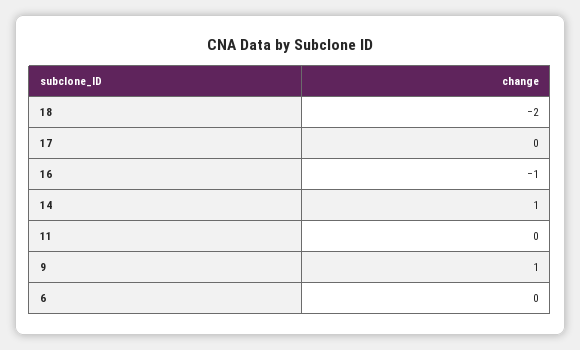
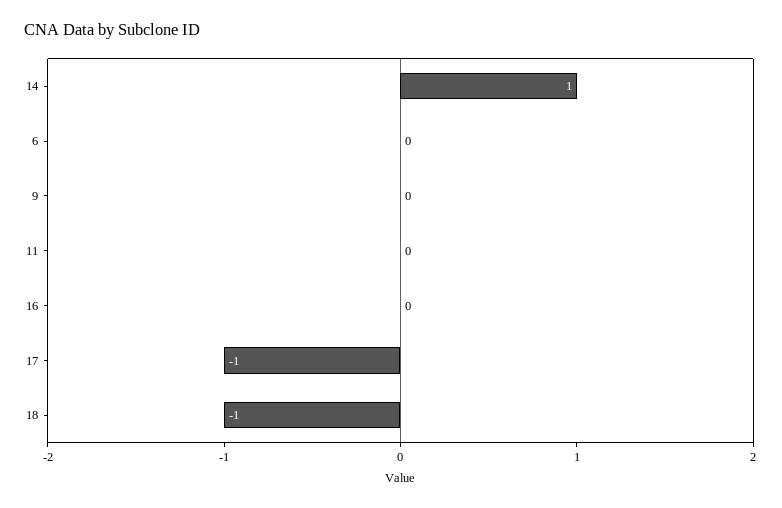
  {
-   "18": -2,
+   "18": -1,
-   "17": 0,
+   "17": -1,
-   "16": -1,
+   "16": 0,
    "14": 1,
    "11": 0,
-   "9": 1,
+   "9": 0,
    "6": 0
  }

